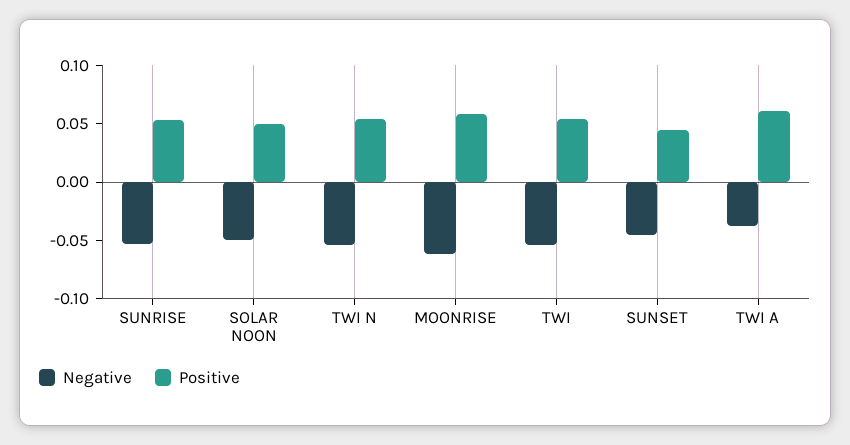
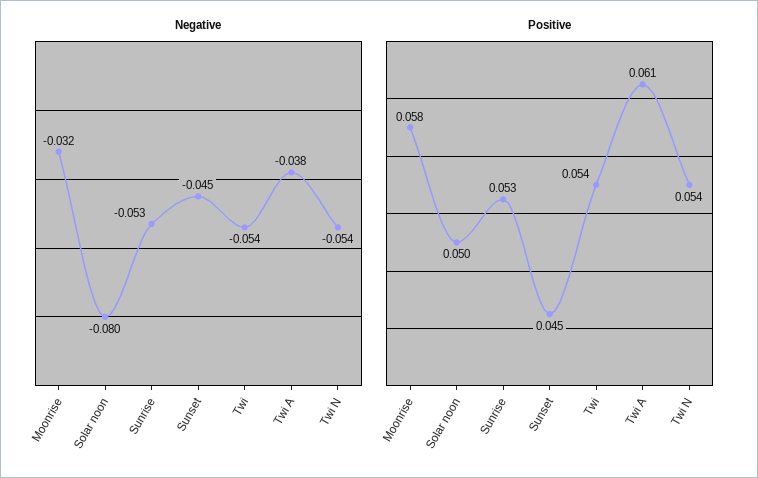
  {
    "Negative": {
      "SUNRISE": -0.053,
-     "SOLAR NOON": -0.05,
+     "SOLAR NOON": -0.08,
      "TWI N": -0.054,
-     "MOONRISE": -0.06,
+     "MOONRISE": -0.032,
      "TWI": -0.054,
      "SUNSET": -0.045,
      "TWI A": -0.038
    },
    "Positive": {
      "SUNRISE": 0.053,
      "SOLAR NOON": 0.05,
      "TWI N": 0.054,
      "MOONRISE": 0.058,
      "TWI": 0.054,
      "SUNSET": 0.045,
      "TWI A": 0.061
    }
  }

